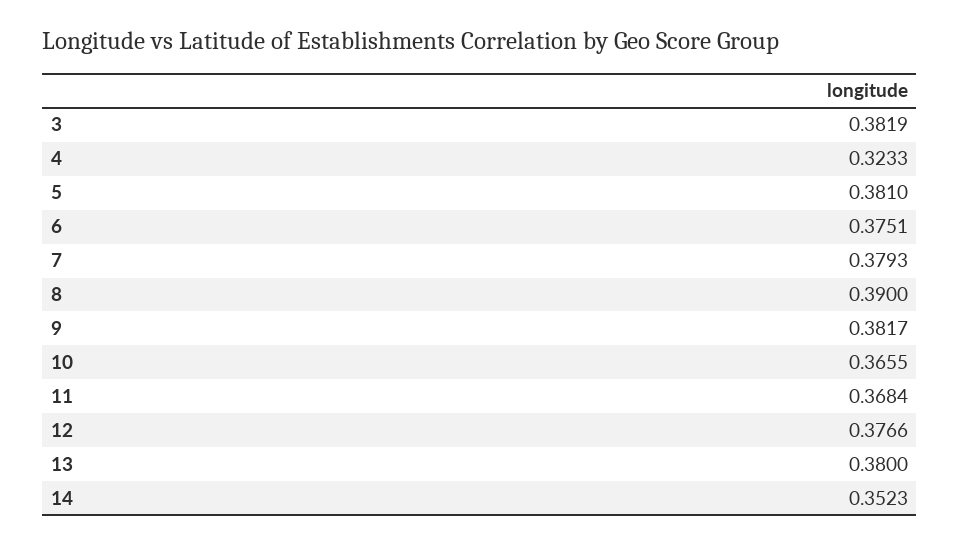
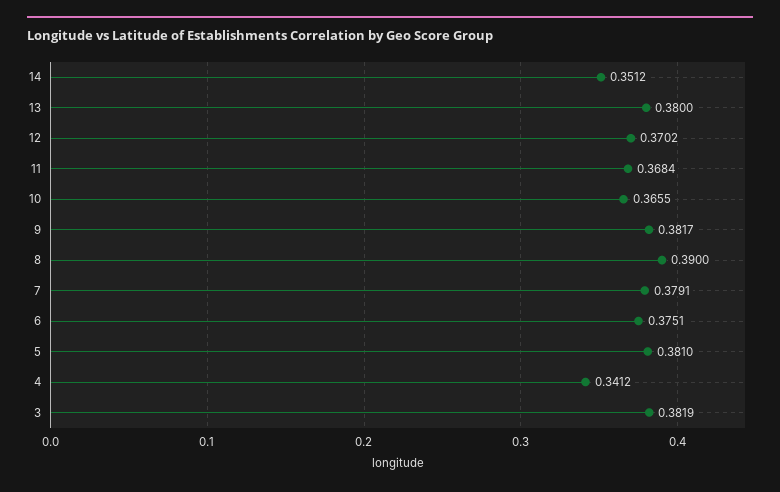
  {
    "3": 0.3819,
-   "4": 0.3233,
+   "4": 0.3412,
    "5": 0.381,
    "6": 0.3751,
-   "7": 0.3793,
+   "7": 0.3791,
    "8": 0.39,
    "9": 0.3817,
    "10": 0.3655,
    "11": 0.3684,
-   "12": 0.3766,
+   "12": 0.3702,
    "13": 0.38,
-   "14": 0.3523
+   "14": 0.3512
  }

